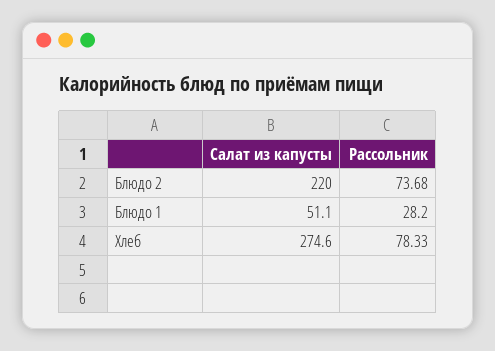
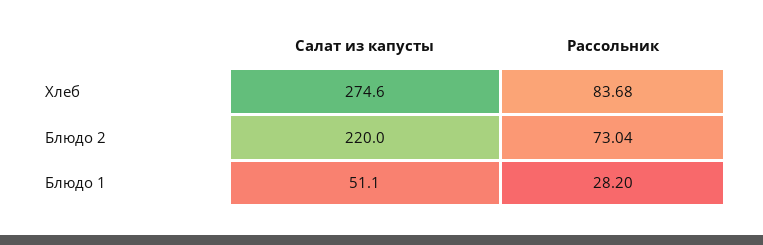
  {
    "Салат из капусты": {
      "Блюдо 2": 220,
      "Блюдо 1": 51.1,
      "Хлеб": 274.6
    },
    "Рассольник": {
-     "Блюдо 2": 73.68,
+     "Блюдо 2": 73.04,
      "Блюдо 1": 28.2,
-     "Хлеб": 78.33
+     "Хлеб": 83.68
    }
  }

